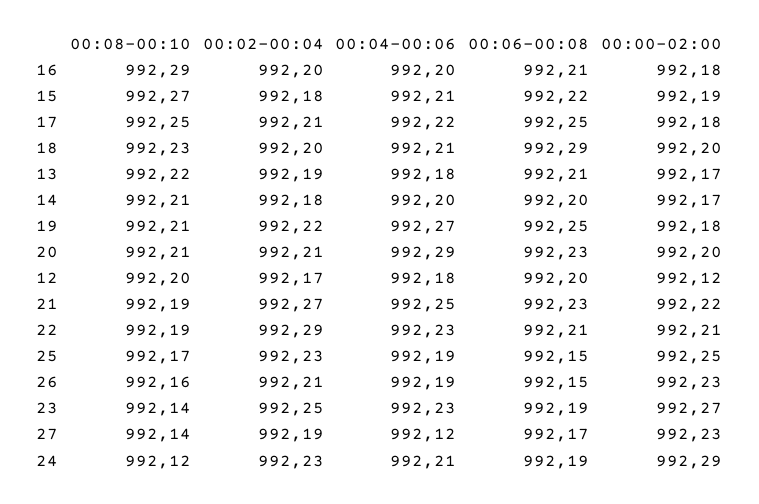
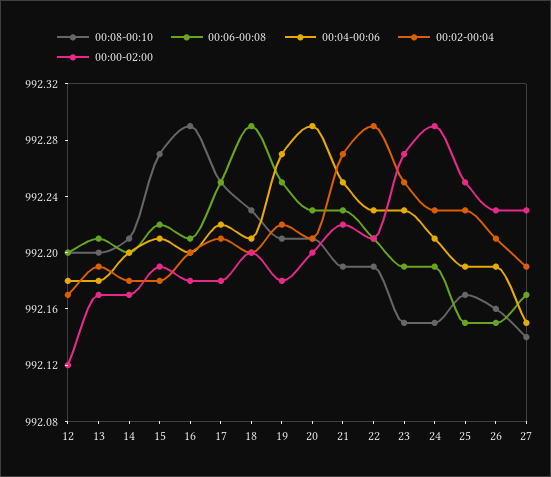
  {
    "00:08-00:10": {
      "16": 992.29,
      "15": 992.27,
      "17": 992.25,
      "18": 992.23,
-     "13": 992.22,
+     "13": 992.2,
      "14": 992.21,
      "19": 992.21,
      "20": 992.21,
      "12": 992.2,
      "21": 992.19,
      "22": 992.19,
      "25": 992.17,
      "26": 992.16,
-     "23": 992.14,
+     "23": 992.15,
      "27": 992.14,
-     "24": 992.12
+     "24": 992.15
    },
    "00:02-00:04": {
      "16": 992.2,
      "15": 992.18,
      "17": 992.21,
      "18": 992.2,
      "13": 992.19,
      "14": 992.18,
      "19": 992.22,
      "20": 992.21,
      "12": 992.17,
      "21": 992.27,
      "22": 992.29,
      "25": 992.23,
      "26": 992.21,
      "23": 992.25,
      "27": 992.19,
      "24": 992.23
    },
    "00:04-00:06": {
      "16": 992.2,
      "15": 992.21,
      "17": 992.22,
      "18": 992.21,
      "13": 992.18,
      "14": 992.2,
      "19": 992.27,
      "20": 992.29,
      "12": 992.18,
      "21": 992.25,
      "22": 992.23,
      "25": 992.19,
      "26": 992.19,
      "23": 992.23,
-     "27": 992.12,
+     "27": 992.15,
      "24": 992.21
    },
    "00:06-00:08": {
      "16": 992.21,
      "15": 992.22,
      "17": 992.25,
      "18": 992.29,
      "13": 992.21,
      "14": 992.2,
      "19": 992.25,
      "20": 992.23,
      "12": 992.2,
      "21": 992.23,
      "22": 992.21,
      "25": 992.15,
      "26": 992.15,
      "23": 992.19,
      "27": 992.17,
      "24": 992.19
    },
    "00:00-02:00": {
      "16": 992.18,
      "15": 992.19,
      "17": 992.18,
      "18": 992.2,
      "13": 992.17,
      "14": 992.17,
      "19": 992.18,
      "20": 992.2,
      "12": 992.12,
      "21": 992.22,
      "22": 992.21,
      "25": 992.25,
      "26": 992.23,
      "23": 992.27,
      "27": 992.23,
      "24": 992.29
    }
  }

